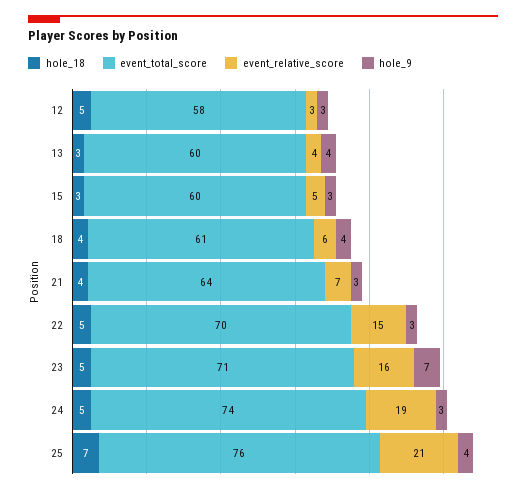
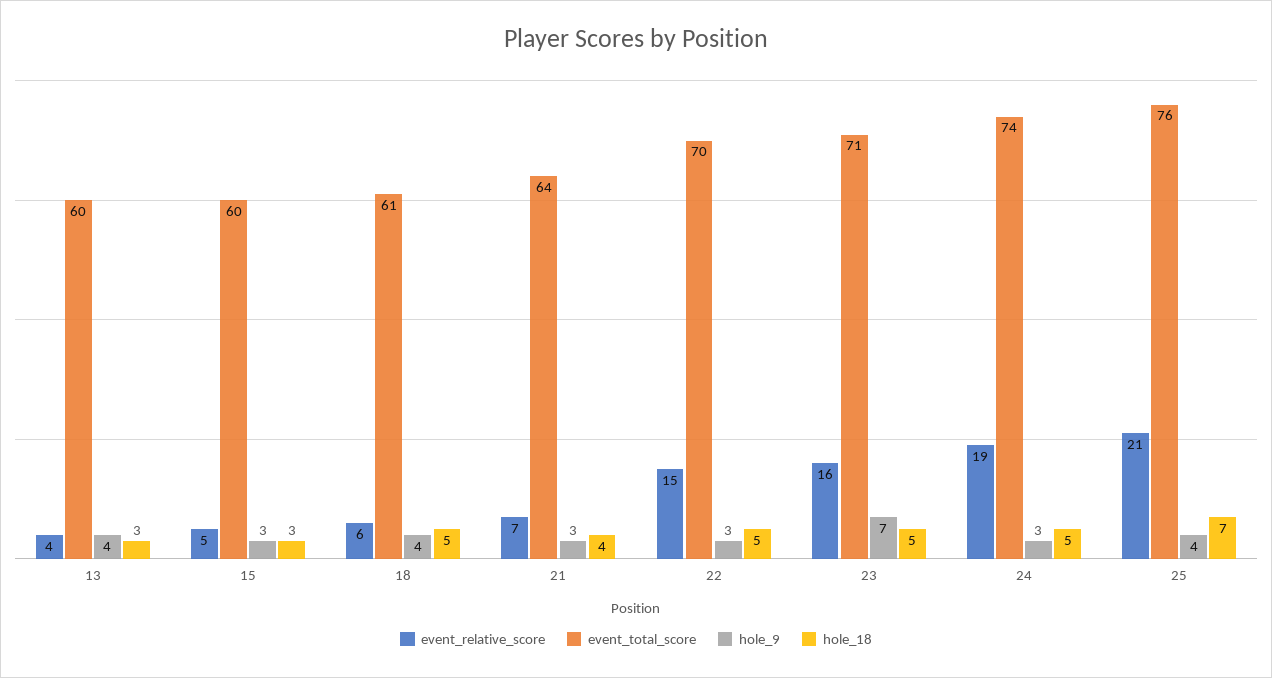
  {
    "hole_18": {
-     "12": 5,
      "13": 3,
      "15": 3,
-     "18": 4,
+     "18": 5,
      "21": 4,
      "22": 5,
      "23": 5,
      "24": 5,
      "25": 7
    },
    "event_total_score": {
-     "12": 58,
      "13": 60,
      "15": 60,
      "18": 61,
      "21": 64,
      "22": 70,
      "23": 71,
      "24": 74,
      "25": 76
    },
    "event_relative_score": {
-     "12": 3,
      "13": 4,
      "15": 5,
      "18": 6,
      "21": 7,
      "22": 15,
      "23": 16,
      "24": 19,
      "25": 21
    },
    "hole_9": {
-     "12": 3,
      "13": 4,
      "15": 3,
      "18": 4,
      "21": 3,
      "22": 3,
      "23": 7,
      "24": 3,
      "25": 4
    }
  }

